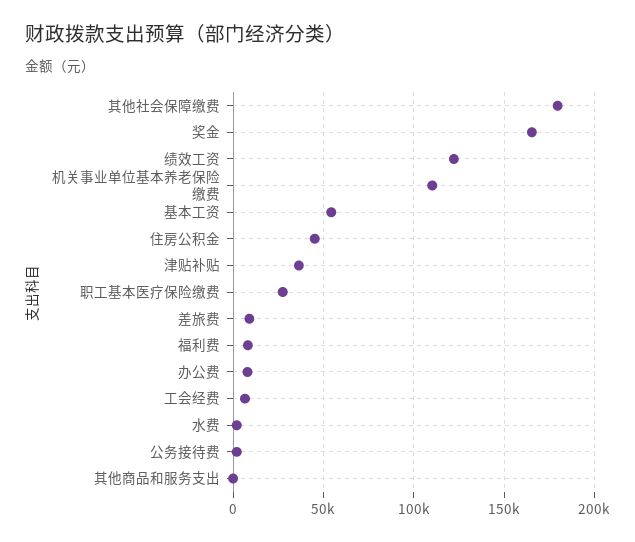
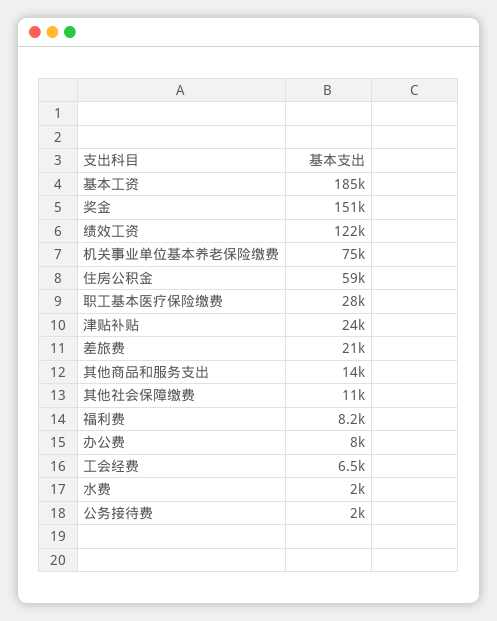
  {
-   "其他社会保障缴费": 180000,
+   "其他社会保障缴费": 11000,
-   "奖金": 165000,
+   "奖金": 151000,
    "绩效工资": 122000,
-   "机关事业单位基本养老保险缴费": 110000,
+   "机关事业单位基本养老保险缴费": 75000,
-   "基本工资": 55000,
+   "基本工资": 185000,
-   "住房公积金": 45000,
+   "住房公积金": 59000,
-   "津贴补贴": 35000,
+   "津贴补贴": 24000,
    "职工基本医疗保险缴费": 28000,
-   "差旅费": 10000,
+   "差旅费": 21000,
    "福利费": 8200,
    "办公费": 8000,
    "工会经费": 6500,
    "水费": 2000,
    "公务接待费": 2000,
-   "其他商品和服务支出": 0
+   "其他商品和服务支出": 14000
  }

